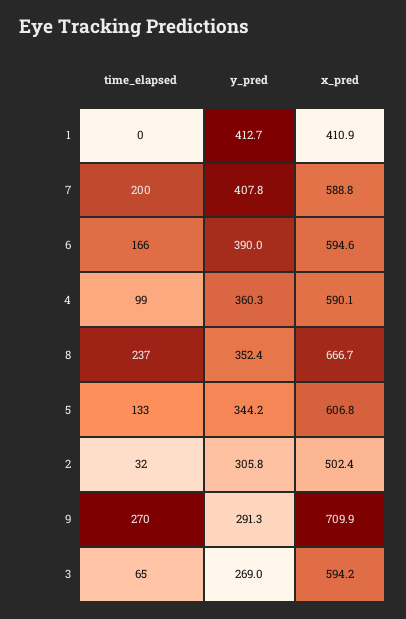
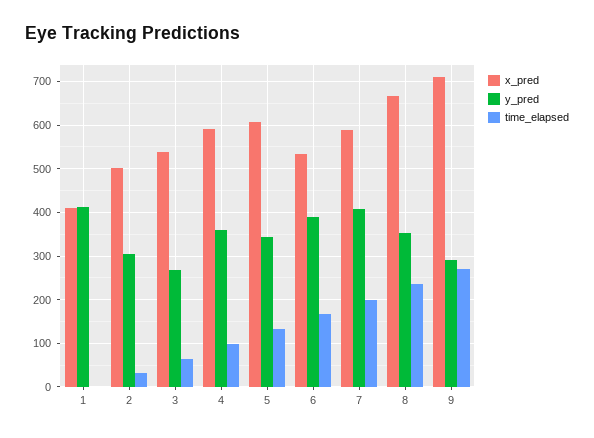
  {
    "time_elapsed": {
      "1": 0,
      "7": 200,
      "6": 166,
      "4": 99,
      "8": 237,
      "5": 133,
      "2": 32,
      "9": 270,
      "3": 65
    },
    "y_pred": {
      "1": 412.7,
      "7": 407.8,
      "6": 390,
      "4": 360.3,
      "8": 352.4,
      "5": 344.2,
      "2": 305.8,
      "9": 291.3,
      "3": 269
    },
    "x_pred": {
      "1": 410.9,
      "7": 588.8,
-     "6": 594.6,
+     "6": 540,
      "4": 590.1,
      "8": 666.7,
      "5": 606.8,
      "2": 502.4,
      "9": 709.9,
-     "3": 594.2
+     "3": 540
    }
  }

